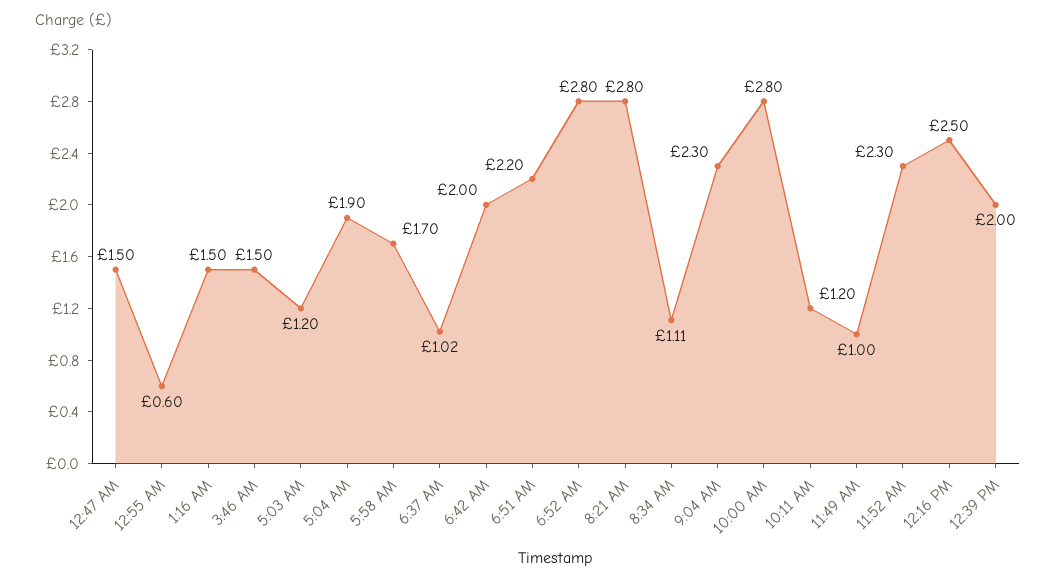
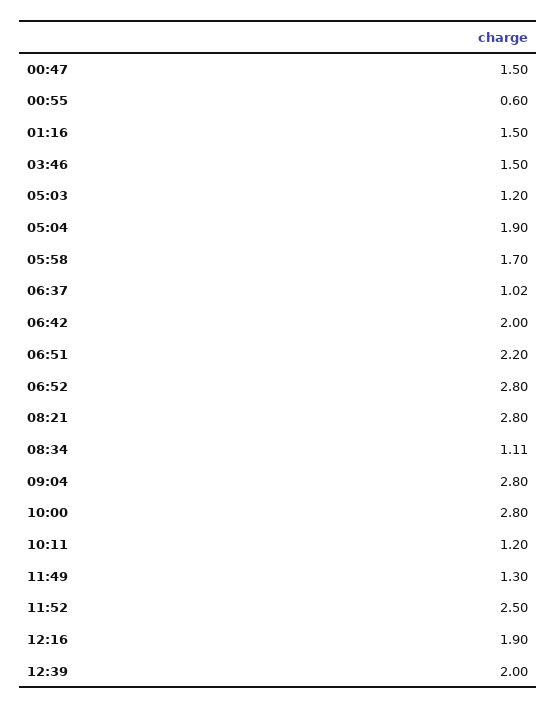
  {
    "12:47 AM": 1.5,
    "12:55 AM": 0.6,
    "1:16 AM": 1.5,
    "3:46 AM": 1.5,
    "5:03 AM": 1.2,
    "5:04 AM": 1.9,
    "5:58 AM": 1.7,
    "6:37 AM": 1.02,
    "6:42 AM": 2,
    "6:51 AM": 2.2,
    "6:52 AM": 2.8,
    "8:21 AM": 2.8,
    "8:34 AM": 1.11,
-   "9:04 AM": 2.3,
+   "9:04 AM": 2.8,
    "10:00 AM": 2.8,
    "10:11 AM": 1.2,
-   "11:49 AM": 1,
+   "11:49 AM": 1.3,
-   "11:52 AM": 2.3,
+   "11:52 AM": 2.5,
-   "12:16 PM": 2.5,
+   "12:16 PM": 1.9,
    "12:39 PM": 2
  }

